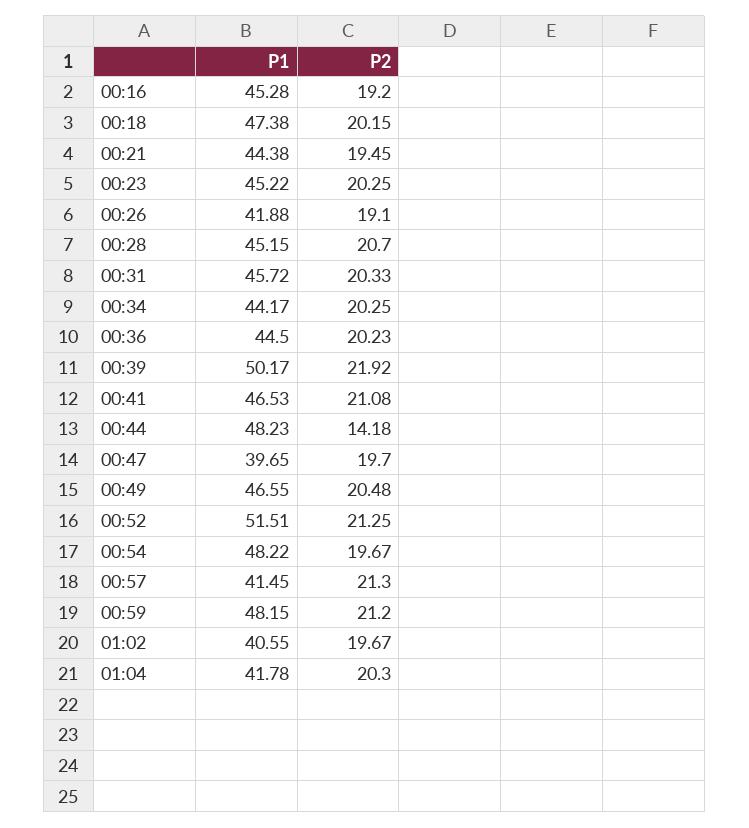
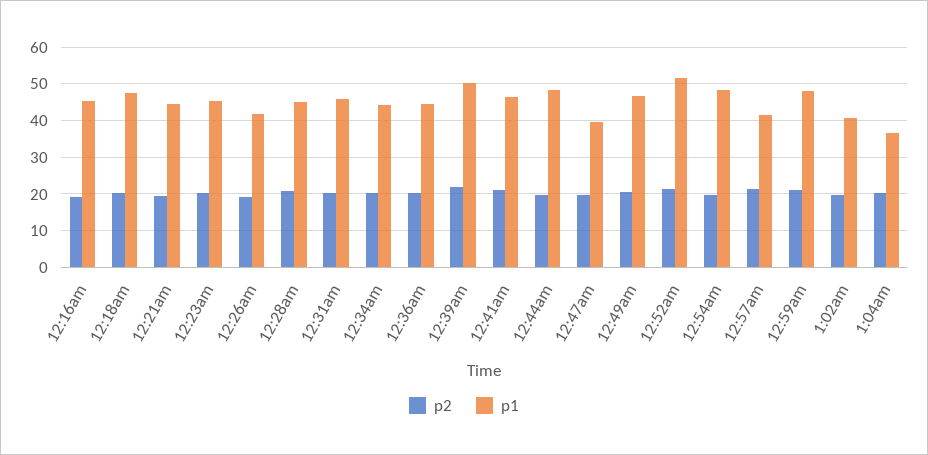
  {
    "P1": {
      "00:16": 45.28,
      "00:18": 47.38,
      "00:21": 44.38,
      "00:23": 45.22,
      "00:26": 41.88,
      "00:28": 45.15,
      "00:31": 45.72,
      "00:34": 44.17,
      "00:36": 44.5,
      "00:39": 50.17,
      "00:41": 46.53,
      "00:44": 48.23,
      "00:47": 39.65,
      "00:49": 46.55,
      "00:52": 51.51,
      "00:54": 48.22,
      "00:57": 41.45,
      "00:59": 48.15,
      "01:02": 40.55,
-     "01:04": 41.78
+     "01:04": 36
    },
    "P2": {
      "00:16": 19.2,
      "00:18": 20.15,
      "00:21": 19.45,
      "00:23": 20.25,
      "00:26": 19.1,
      "00:28": 20.7,
      "00:31": 20.33,
      "00:34": 20.25,
      "00:36": 20.23,
      "00:39": 21.92,
      "00:41": 21.08,
-     "00:44": 14.18,
+     "00:44": 20,
      "00:47": 19.7,
      "00:49": 20.48,
      "00:52": 21.25,
      "00:54": 19.67,
      "00:57": 21.3,
      "00:59": 21.2,
      "01:02": 19.67,
      "01:04": 20.3
    }
  }

